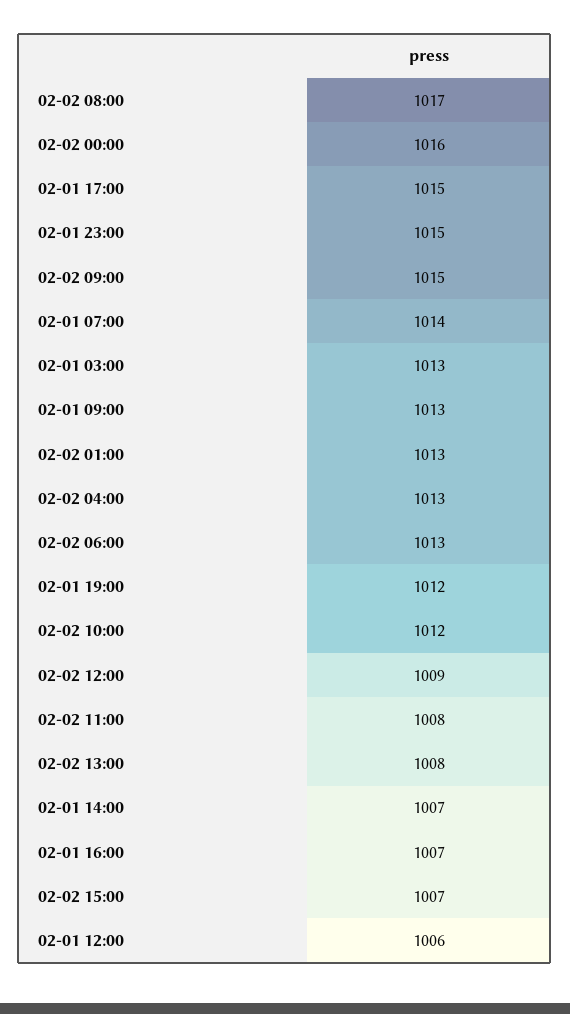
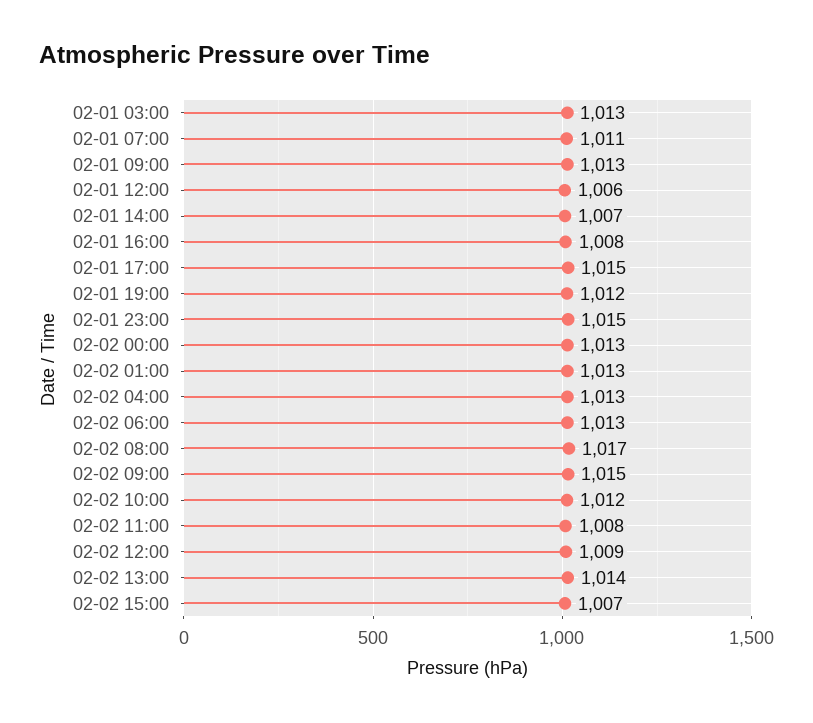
  {
    "02-02 08:00": 1017,
-   "02-02 00:00": 1016,
+   "02-02 00:00": 1013,
    "02-01 17:00": 1015,
    "02-01 23:00": 1015,
    "02-02 09:00": 1015,
-   "02-01 07:00": 1014,
+   "02-01 07:00": 1011,
    "02-01 03:00": 1013,
    "02-01 09:00": 1013,
    "02-02 01:00": 1013,
    "02-02 04:00": 1013,
    "02-02 06:00": 1013,
    "02-01 19:00": 1012,
    "02-02 10:00": 1012,
    "02-02 12:00": 1009,
    "02-02 11:00": 1008,
-   "02-02 13:00": 1008,
+   "02-02 13:00": 1014,
    "02-01 14:00": 1007,
-   "02-01 16:00": 1007,
+   "02-01 16:00": 1008,
    "02-02 15:00": 1007,
    "02-01 12:00": 1006
  }

